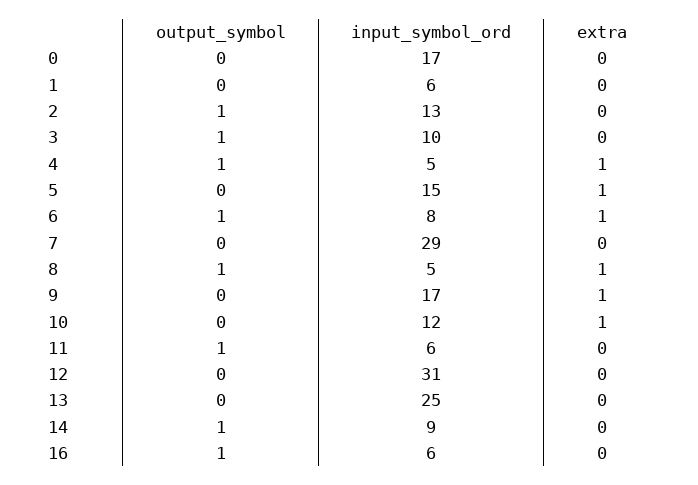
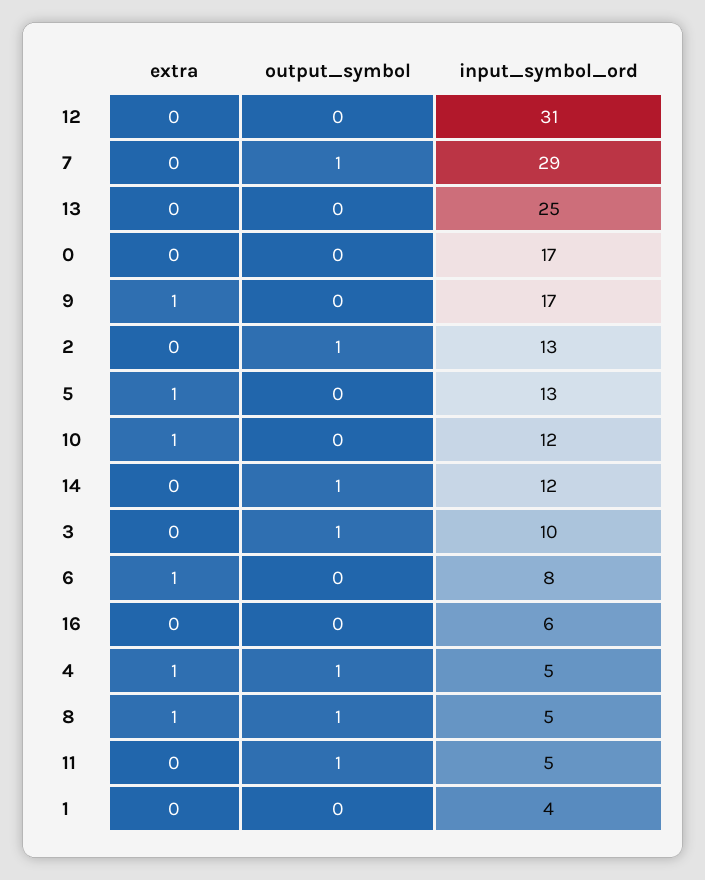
  {
    "output_symbol": {
      "0": 0,
      "1": 0,
      "2": 1,
      "3": 1,
      "4": 1,
      "5": 0,
-     "6": 1,
+     "6": 0,
-     "7": 0,
+     "7": 1,
      "8": 1,
      "9": 0,
      "10": 0,
      "11": 1,
      "12": 0,
      "13": 0,
      "14": 1,
-     "16": 1
+     "16": 0
    },
    "input_symbol_ord": {
      "0": 17,
-     "1": 6,
+     "1": 4,
      "2": 13,
      "3": 10,
      "4": 5,
-     "5": 15,
+     "5": 13,
      "6": 8,
      "7": 29,
      "8": 5,
      "9": 17,
      "10": 12,
-     "11": 6,
+     "11": 5,
      "12": 31,
      "13": 25,
-     "14": 9,
+     "14": 12,
      "16": 6
    },
    "extra": {
      "0": 0,
      "1": 0,
      "2": 0,
      "3": 0,
      "4": 1,
      "5": 1,
      "6": 1,
      "7": 0,
      "8": 1,
      "9": 1,
      "10": 1,
      "11": 0,
      "12": 0,
      "13": 0,
      "14": 0,
      "16": 0
    }
  }

